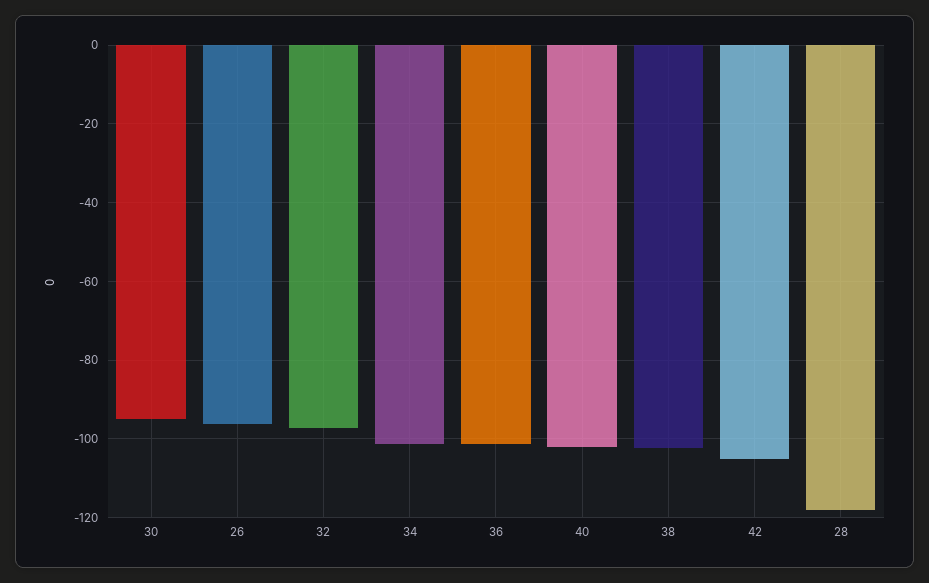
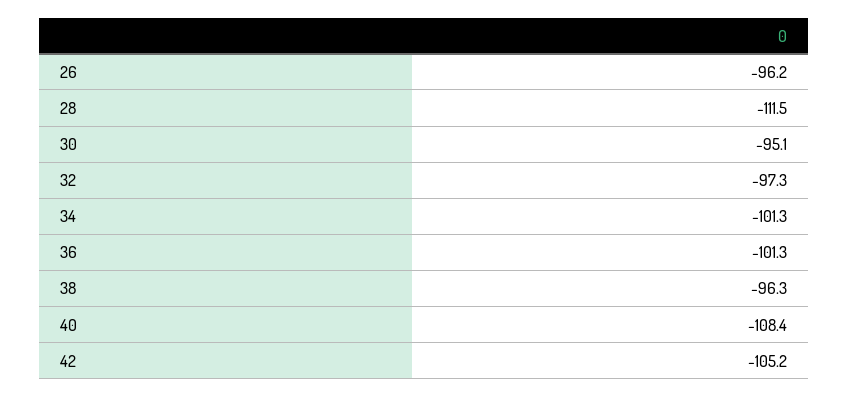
  {
    "30": -95.1,
    "26": -96.2,
    "32": -97.3,
    "34": -101.3,
    "36": -101.3,
-   "40": -102,
+   "40": -108.4,
-   "38": -102,
+   "38": -96.3,
    "42": -105.2,
-   "28": -118
+   "28": -111.5
  }

